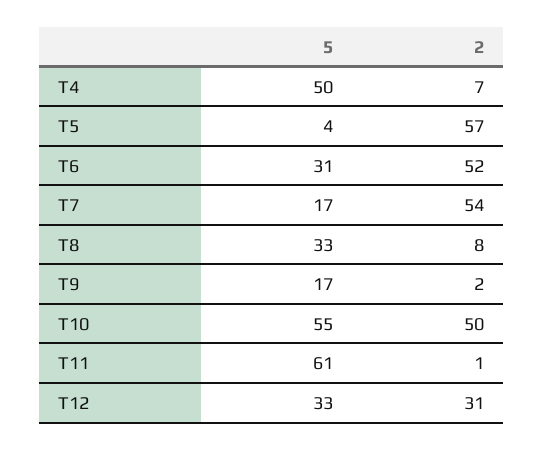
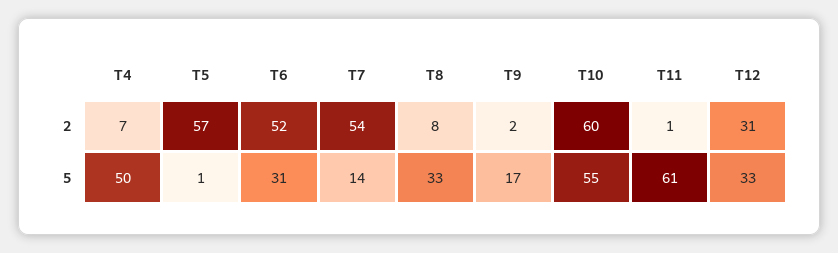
  {
    "5": {
      "T4": 50,
-     "T5": 4,
+     "T5": 1,
      "T6": 31,
-     "T7": 17,
+     "T7": 14,
      "T8": 33,
      "T9": 17,
      "T10": 55,
      "T11": 61,
      "T12": 33
    },
    "2": {
      "T4": 7,
      "T5": 57,
      "T6": 52,
      "T7": 54,
      "T8": 8,
      "T9": 2,
-     "T10": 50,
+     "T10": 60,
      "T11": 1,
      "T12": 31
    }
  }

